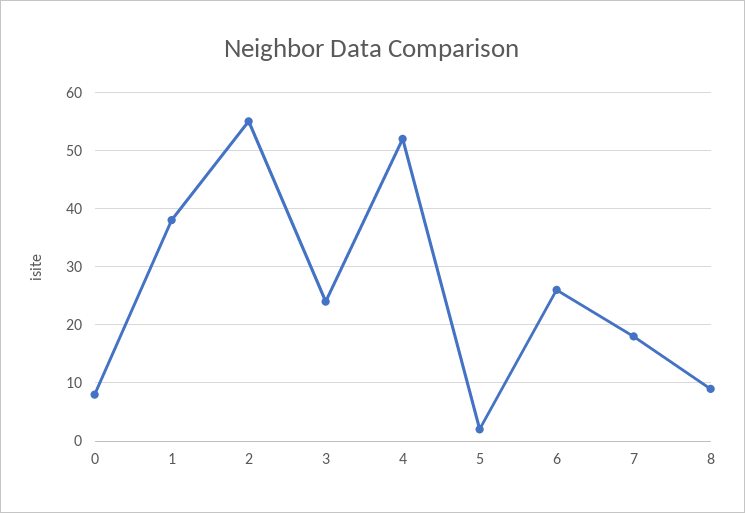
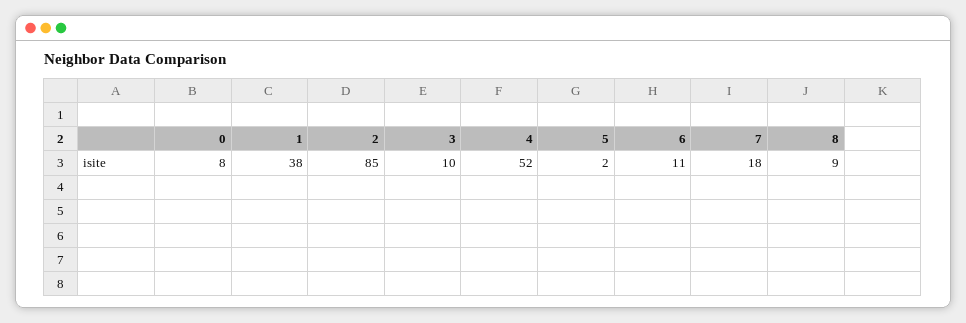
  {
    "0": 8,
    "1": 38,
-   "2": 55,
+   "2": 85,
-   "3": 25,
+   "3": 10,
    "4": 52,
    "5": 2,
-   "6": 25,
+   "6": 11,
    "7": 18,
    "8": 9
  }

